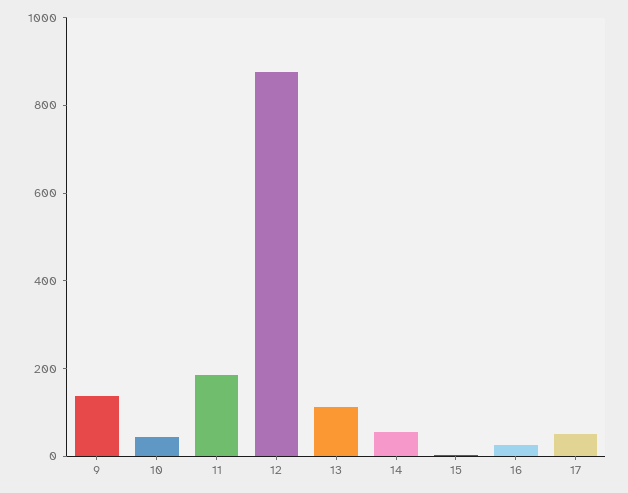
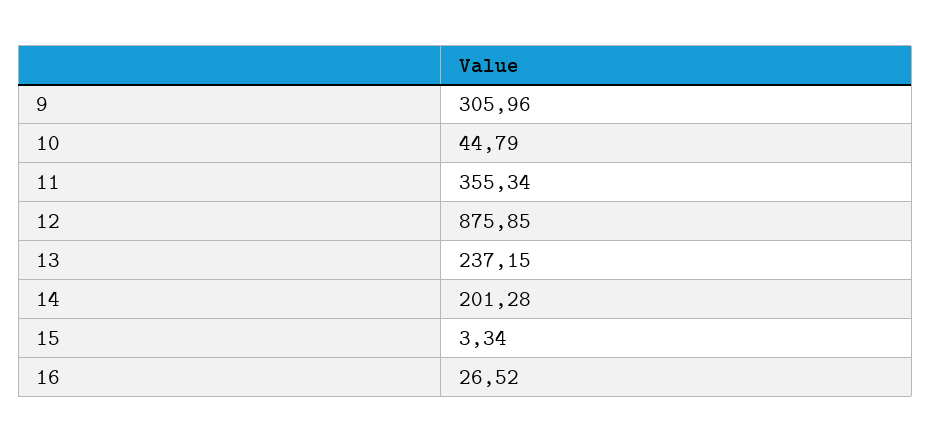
  {
-   "9": 150,
+   "9": 305.96,
    "10": 44.79,
-   "11": 200,
+   "11": 355.34,
    "12": 875.85,
-   "13": 100,
+   "13": 237.15,
-   "14": 50,
+   "14": 201.28,
    "15": 3.34,
-   "16": 26.52,
+   "16": 26.52
-   "17": 50
  }

